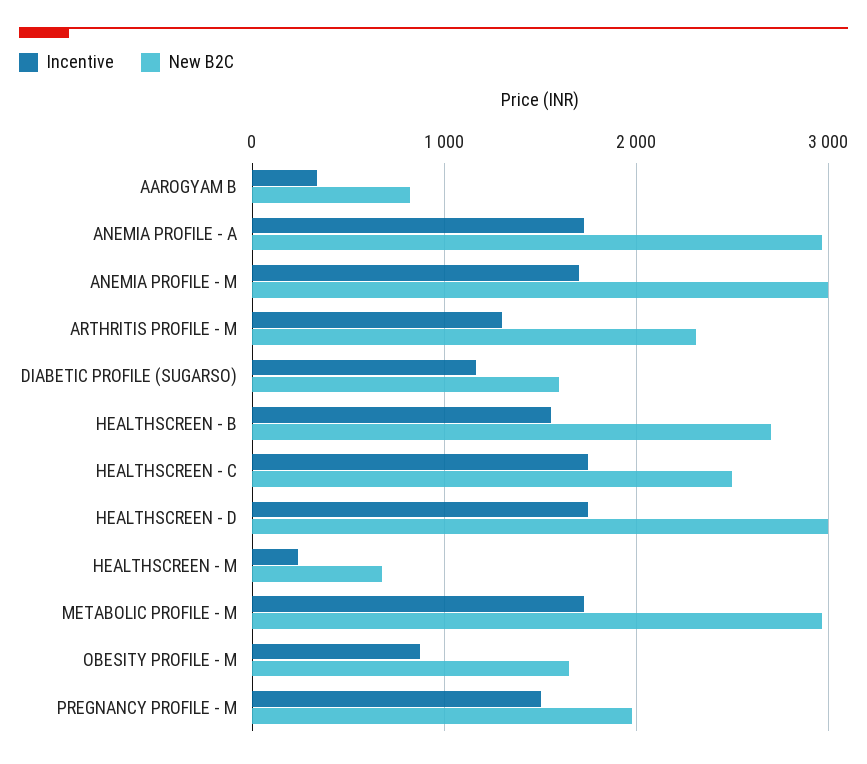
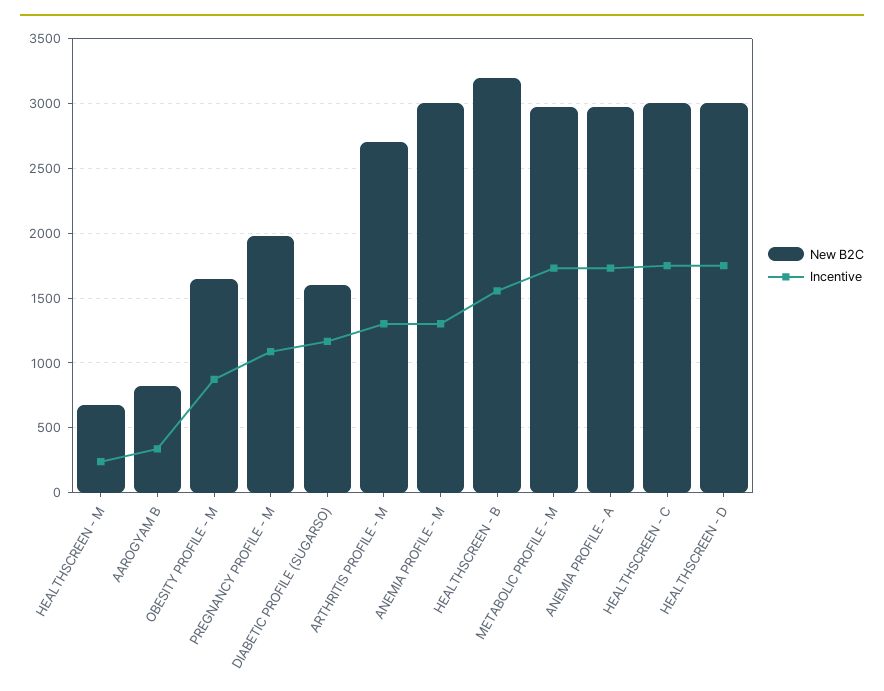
  {
    "Incentive": {
      "AAROGYAM B": 350,
      "ANEMIA PROFILE - A": 1750,
-     "ANEMIA PROFILE - M": 1700,
+     "ANEMIA PROFILE - M": 1300,
      "ARTHRITIS PROFILE - M": 1300,
      "DIABETIC PROFILE (SUGARSO)": 1150,
      "HEALTHSCREEN - B": 1550,
      "HEALTHSCREEN - C": 1750,
      "HEALTHSCREEN - D": 1750,
      "HEALTHSCREEN - M": 250,
      "METABOLIC PROFILE - M": 1750,
      "OBESITY PROFILE - M": 850,
-     "PREGNANCY PROFILE - M": 1500
+     "PREGNANCY PROFILE - M": 1100
    },
    "New B2C": {
      "AAROGYAM B": 850,
      "ANEMIA PROFILE - A": 2950,
      "ANEMIA PROFILE - M": 3000,
-     "ARTHRITIS PROFILE - M": 2300,
+     "ARTHRITIS PROFILE - M": 2700,
      "DIABETIC PROFILE (SUGARSO)": 1600,
-     "HEALTHSCREEN - B": 2700,
+     "HEALTHSCREEN - B": 3200,
-     "HEALTHSCREEN - C": 2500,
+     "HEALTHSCREEN - C": 3000,
      "HEALTHSCREEN - D": 3000,
      "HEALTHSCREEN - M": 700,
      "METABOLIC PROFILE - M": 2950,
      "OBESITY PROFILE - M": 1650,
      "PREGNANCY PROFILE - M": 2000
    }
  }

